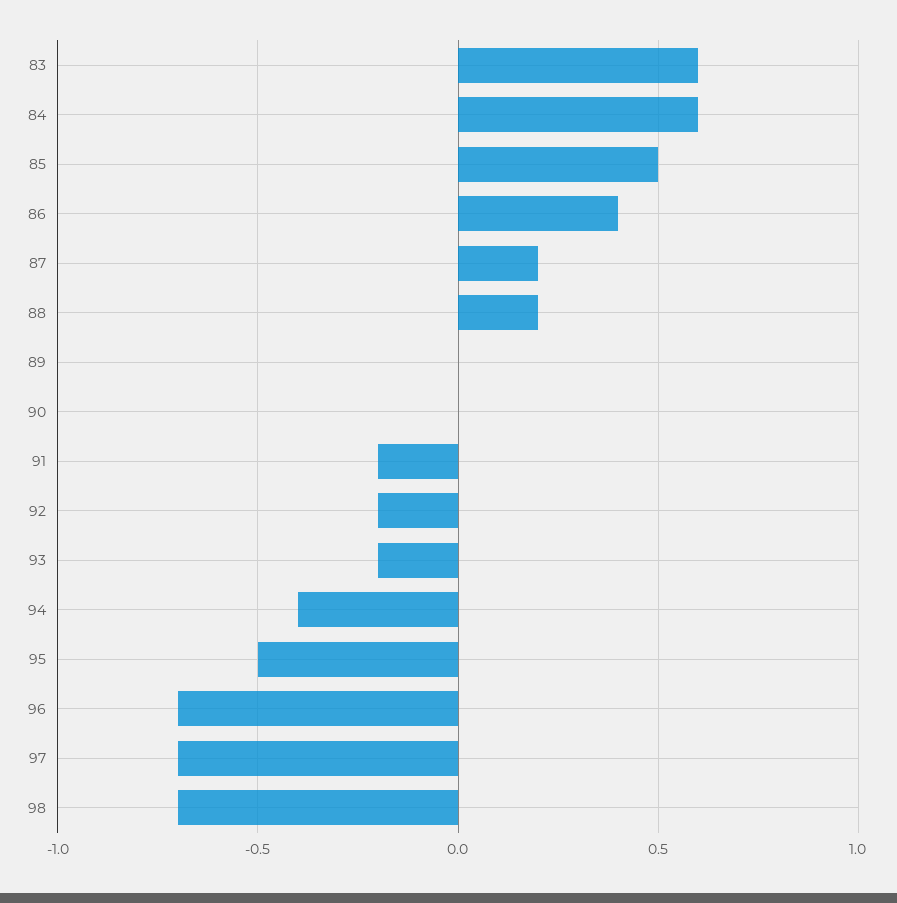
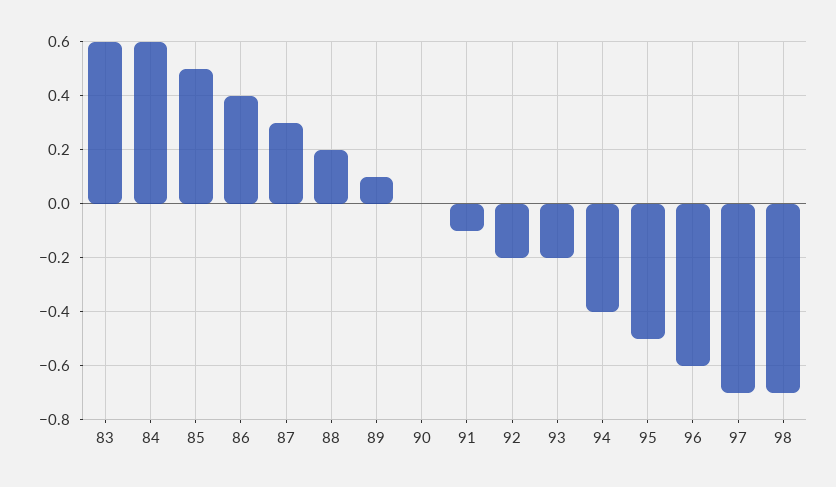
  {
    "83": 0.6,
    "84": 0.6,
    "85": 0.5,
    "86": 0.4,
-   "87": 0.2,
+   "87": 0.3,
    "88": 0.2,
-   "89": 0,
+   "89": 0.1,
    "90": 0,
-   "91": -0.2,
+   "91": -0.1,
    "92": -0.2,
    "93": -0.2,
    "94": -0.4,
    "95": -0.5,
-   "96": -0.7,
+   "96": -0.6,
    "97": -0.7,
    "98": -0.7
  }

